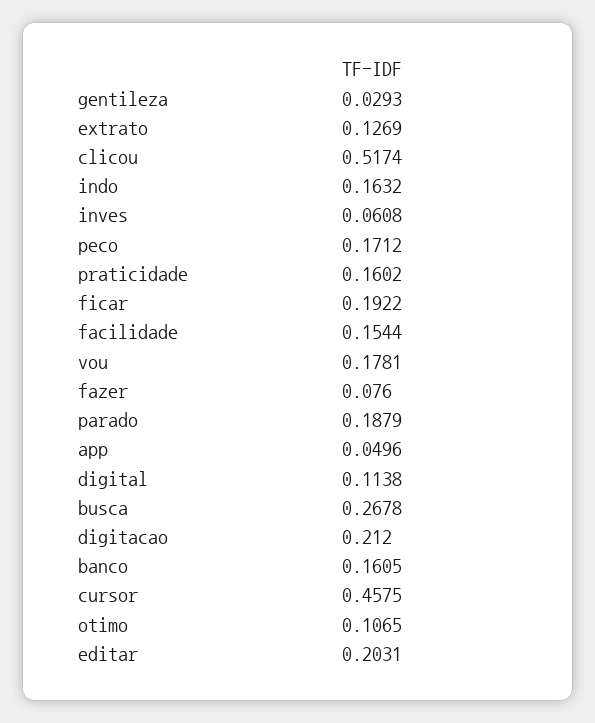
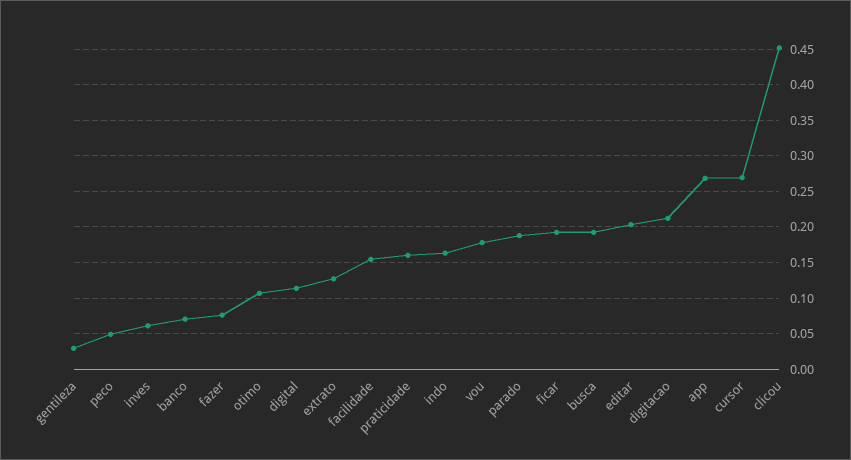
  {
    "gentileza": 0.0293,
    "extrato": 0.1269,
-   "clicou": 0.5174,
+   "clicou": 0.45,
    "indo": 0.1632,
    "inves": 0.0608,
-   "peco": 0.1712,
+   "peco": 0.05,
    "praticidade": 0.1602,
    "ficar": 0.1922,
    "facilidade": 0.1544,
    "vou": 0.1781,
    "fazer": 0.076,
    "parado": 0.1879,
-   "app": 0.0496,
+   "app": 0.27,
    "digital": 0.1138,
-   "busca": 0.2678,
+   "busca": 0.19,
    "digitacao": 0.212,
-   "banco": 0.1605,
+   "banco": 0.07,
-   "cursor": 0.4575,
+   "cursor": 0.27,
    "otimo": 0.1065,
    "editar": 0.2031
  }

